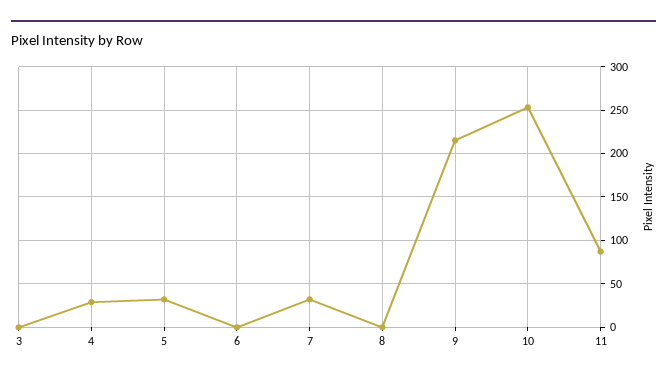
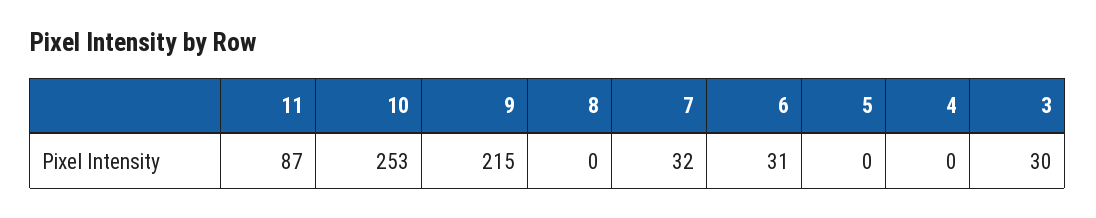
  {
-   "3": 0,
+   "3": 30,
-   "4": 30,
+   "4": 0,
-   "5": 30,
+   "5": 0,
-   "6": 0,
+   "6": 31,
    "7": 32,
    "8": 0,
    "9": 215,
    "10": 253,
    "11": 87
  }

